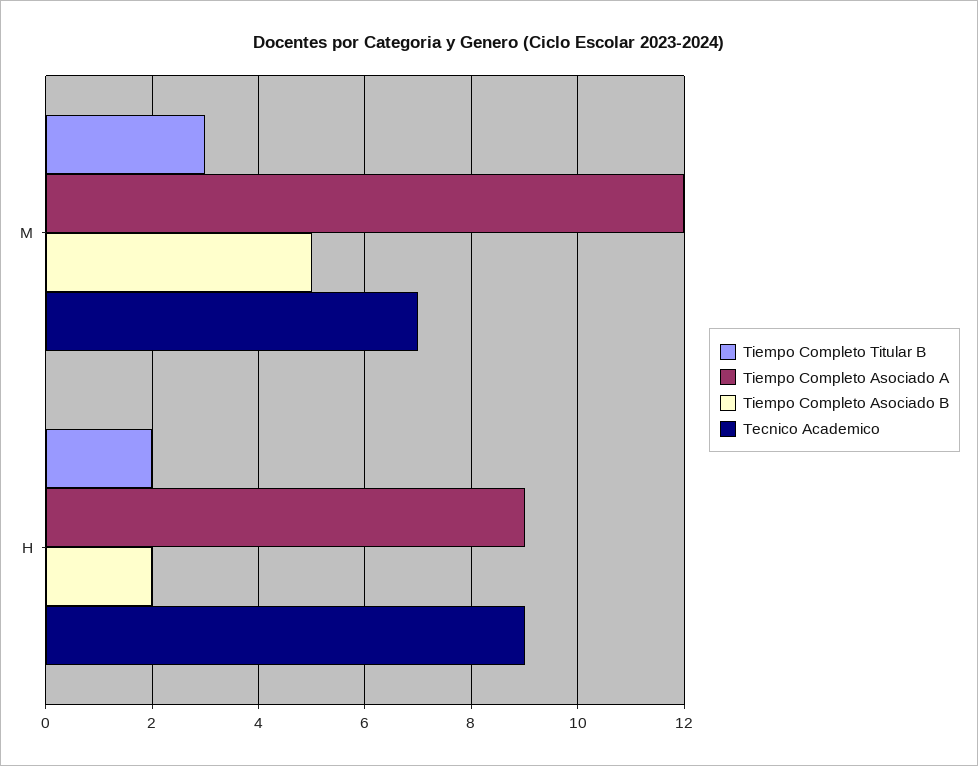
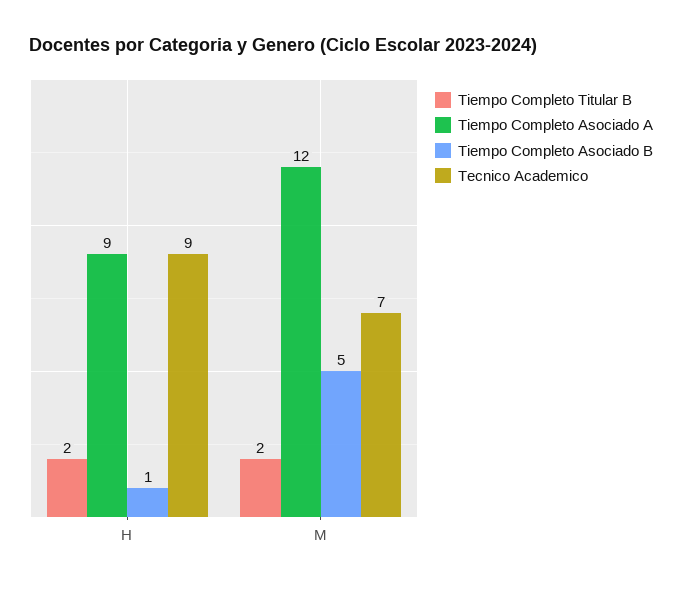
  {
    "Tiempo Completo Titular B": {
-     "M": 3,
+     "M": 2,
      "H": 2
    },
    "Tiempo Completo Asociado A": {
      "M": 12,
      "H": 9
    },
    "Tiempo Completo Asociado B": {
      "M": 5,
-     "H": 2
+     "H": 1
    },
    "Tecnico Academico": {
      "M": 7,
      "H": 9
    }
  }

